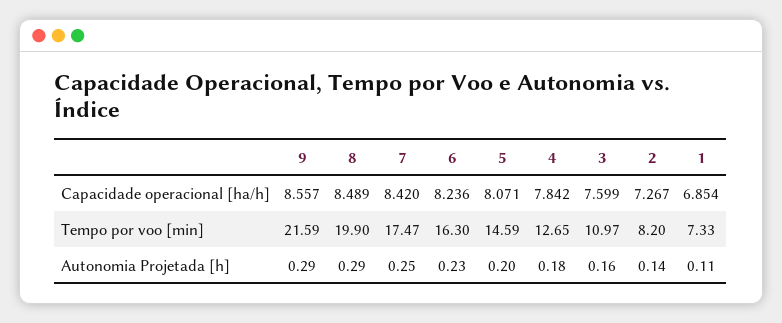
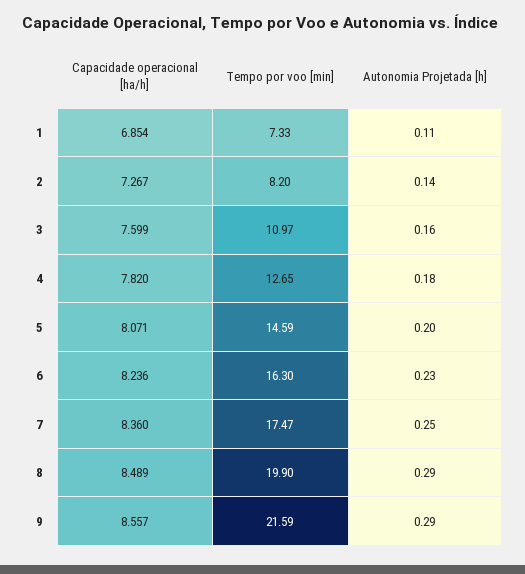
  {
    "9": {
      "Capacidade operacional [ha/h]": 8.557,
      "Tempo por voo [min]": 21.59,
      "Autonomia Projetada [h]": 0.29
    },
    "8": {
      "Capacidade operacional [ha/h]": 8.489,
      "Tempo por voo [min]": 19.9,
      "Autonomia Projetada [h]": 0.29
    },
    "7": {
-     "Capacidade operacional [ha/h]": 8.42,
+     "Capacidade operacional [ha/h]": 8.36,
      "Tempo por voo [min]": 17.47,
      "Autonomia Projetada [h]": 0.25
    },
    "6": {
      "Capacidade operacional [ha/h]": 8.236,
      "Tempo por voo [min]": 16.3,
      "Autonomia Projetada [h]": 0.23
    },
    "5": {
      "Capacidade operacional [ha/h]": 8.071,
      "Tempo por voo [min]": 14.59,
      "Autonomia Projetada [h]": 0.2
    },
    "4": {
-     "Capacidade operacional [ha/h]": 7.842,
+     "Capacidade operacional [ha/h]": 7.82,
      "Tempo por voo [min]": 12.65,
      "Autonomia Projetada [h]": 0.18
    },
    "3": {
      "Capacidade operacional [ha/h]": 7.599,
      "Tempo por voo [min]": 10.97,
      "Autonomia Projetada [h]": 0.16
    },
    "2": {
      "Capacidade operacional [ha/h]": 7.267,
      "Tempo por voo [min]": 8.2,
      "Autonomia Projetada [h]": 0.14
    },
    "1": {
      "Capacidade operacional [ha/h]": 6.854,
      "Tempo por voo [min]": 7.33,
      "Autonomia Projetada [h]": 0.11
    }
  }

